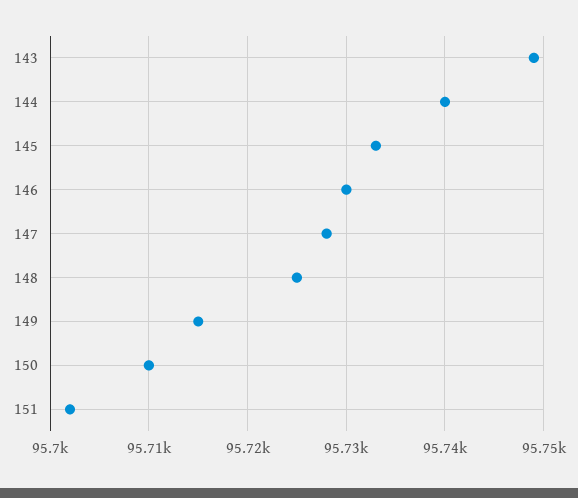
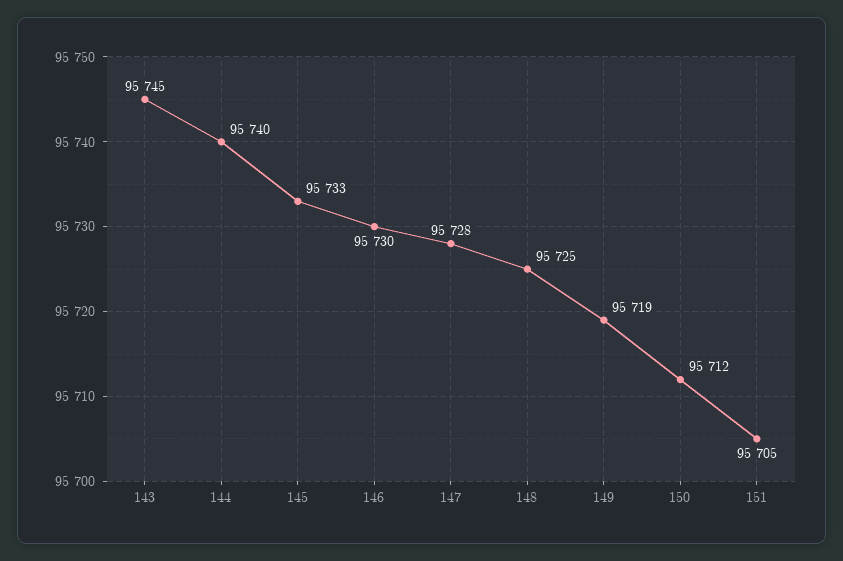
  {
-   "143": 95749,
+   "143": 95745,
    "144": 95740,
    "145": 95733,
    "146": 95730,
    "147": 95728,
    "148": 95725,
-   "149": 95715,
+   "149": 95719,
-   "150": 95710,
+   "150": 95712,
-   "151": 95702
+   "151": 95705
  }

